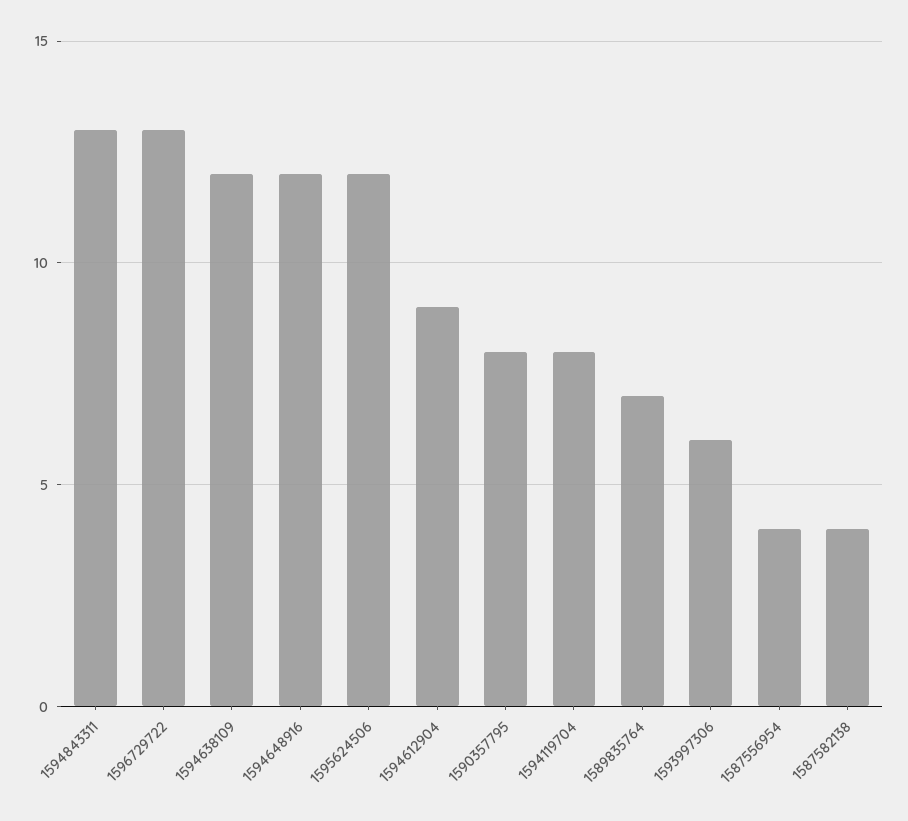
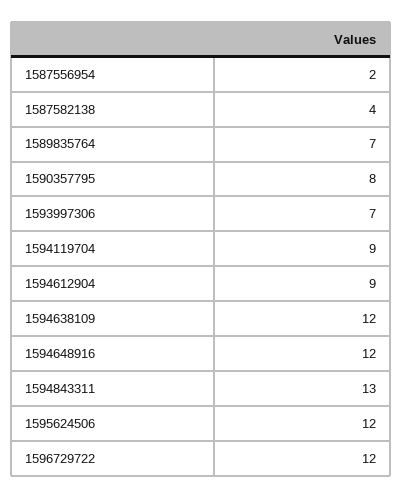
  {
    "1594843311": 13,
-   "1596729722": 13,
+   "1596729722": 12,
    "1594638109": 12,
    "1594648916": 12,
    "1595624506": 12,
    "1594612904": 9,
    "1590357795": 8,
-   "1594119704": 8,
+   "1594119704": 9,
    "1589835764": 7,
-   "1593997306": 6,
+   "1593997306": 7,
-   "1587556954": 4,
+   "1587556954": 2,
    "1587582138": 4
  }

